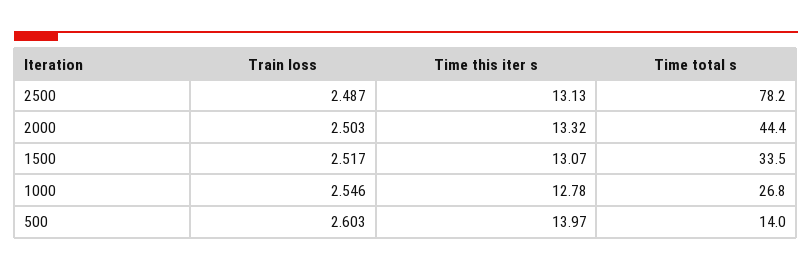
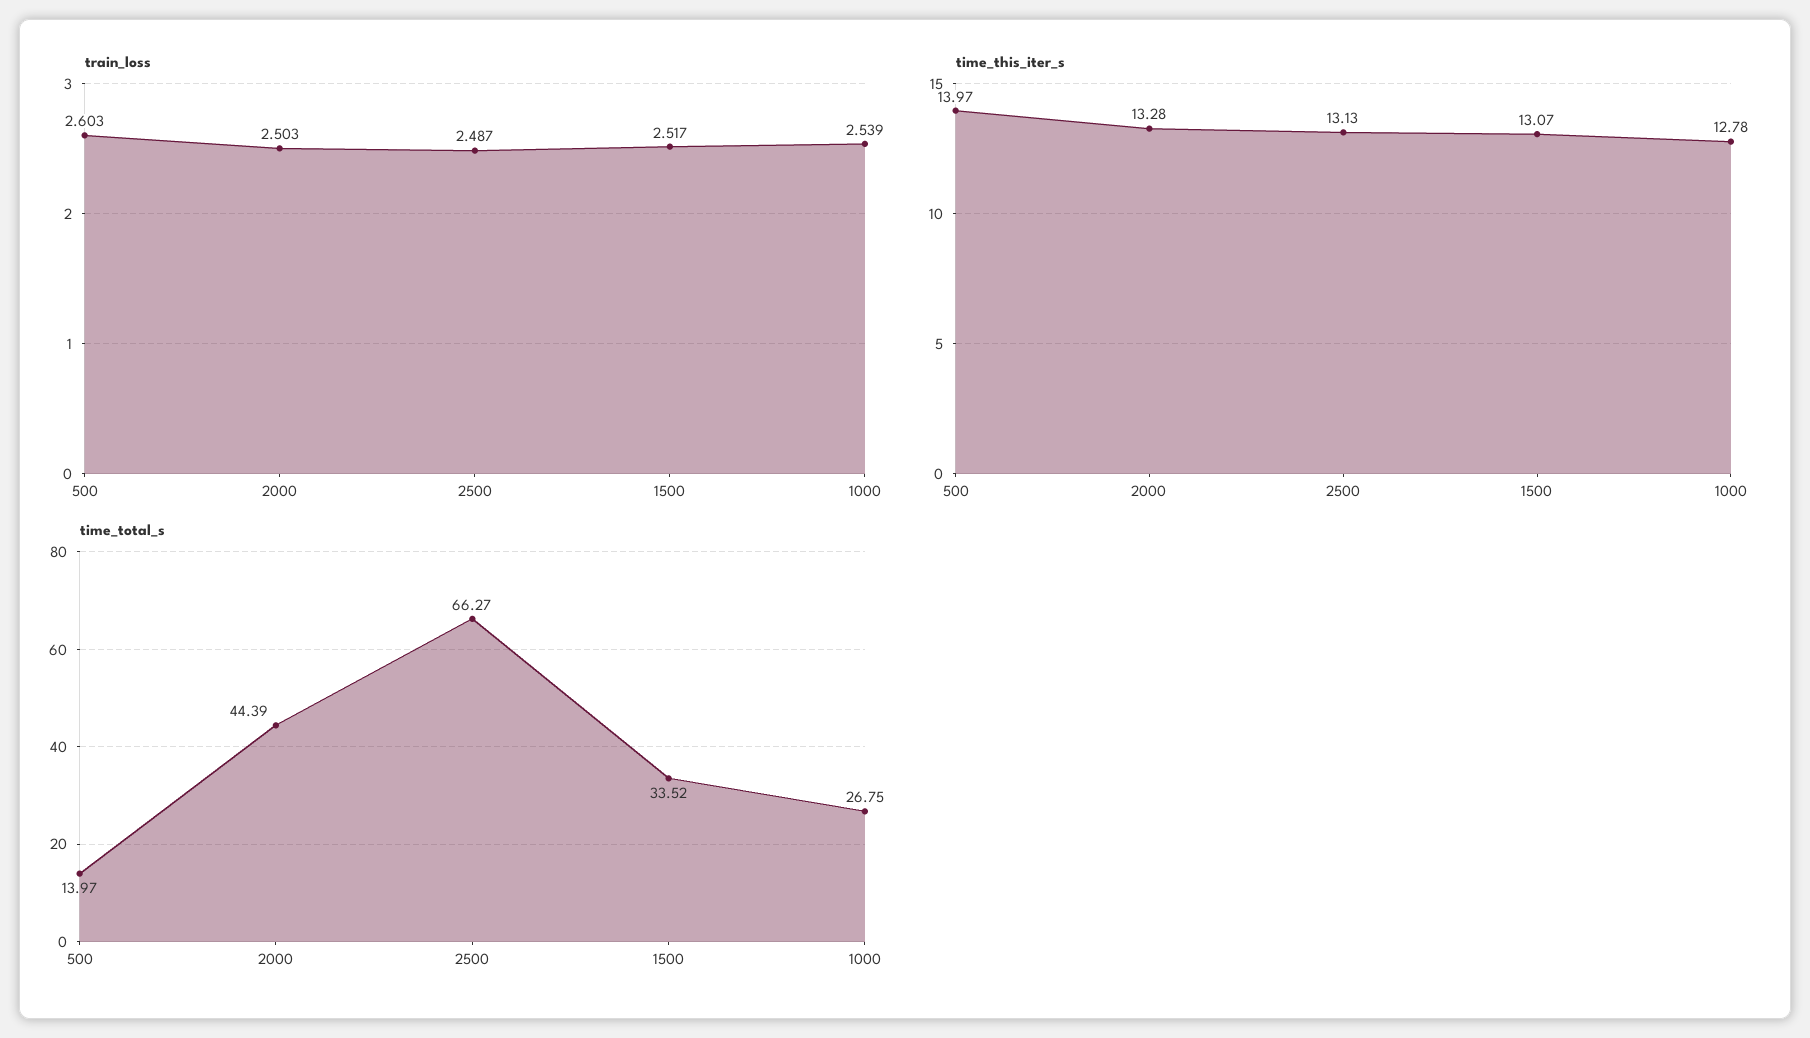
  {
    "Train loss": {
      "2500": 2.487,
      "2000": 2.503,
      "1500": 2.517,
-     "1000": 2.546,
+     "1000": 2.539,
      "500": 2.603
    },
    "Time this iter s": {
      "2500": 13.13,
-     "2000": 13.32,
+     "2000": 13.28,
      "1500": 13.07,
      "1000": 12.78,
      "500": 13.97
    },
    "Time total s": {
-     "2500": 78.2,
+     "2500": 66.27,
      "2000": 44.39,
      "1500": 33.52,
      "1000": 26.75,
      "500": 13.97
    }
  }

